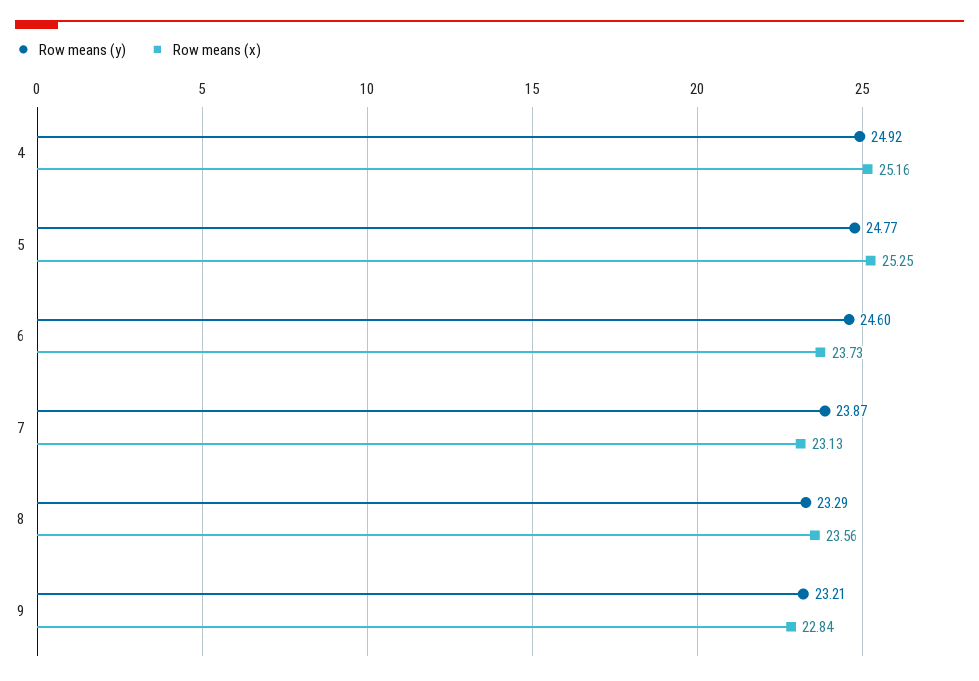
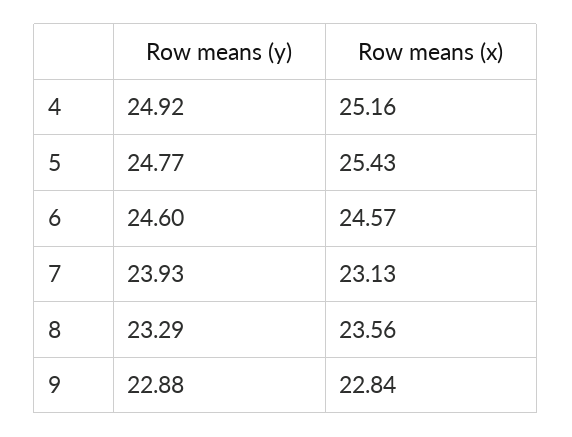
  {
    "Row means (y)": {
      "4": 24.92,
      "5": 24.77,
      "6": 24.6,
-     "7": 23.87,
+     "7": 23.93,
      "8": 23.29,
-     "9": 23.21
+     "9": 22.88
    },
    "Row means (x)": {
      "4": 25.16,
-     "5": 25.25,
+     "5": 25.43,
-     "6": 23.73,
+     "6": 24.57,
      "7": 23.13,
      "8": 23.56,
      "9": 22.84
    }
  }

